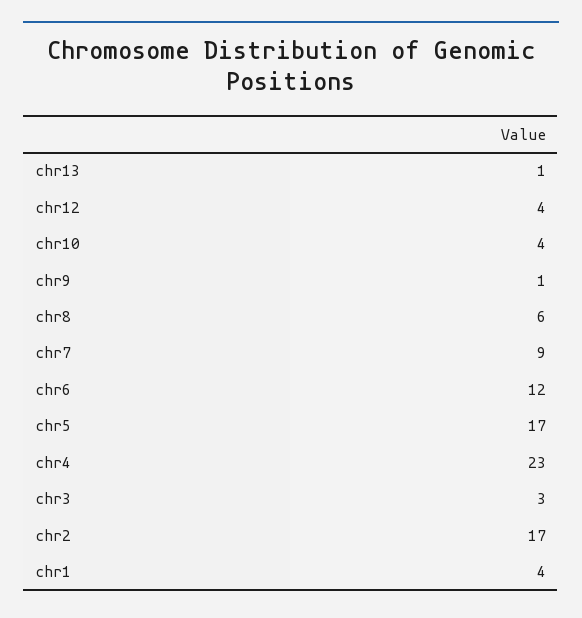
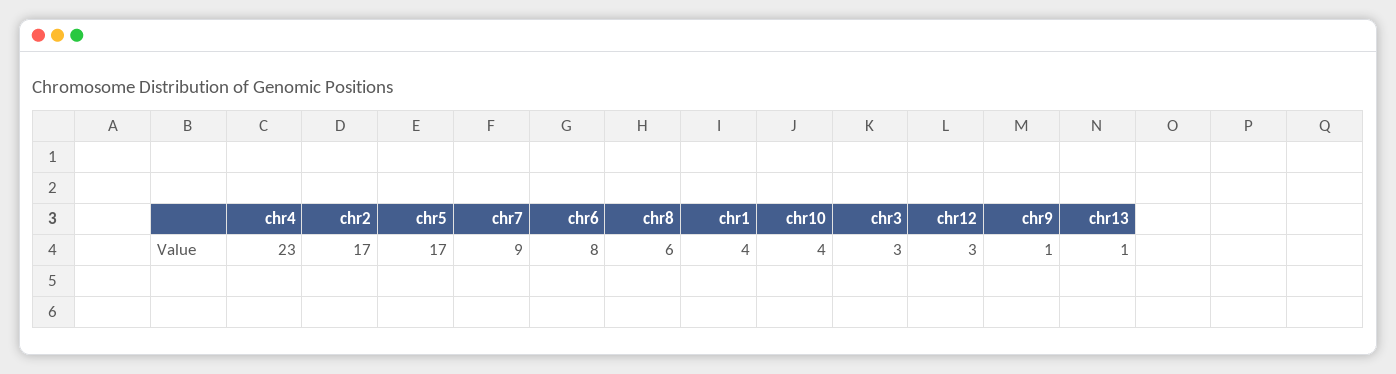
  {
    "chr13": 1,
-   "chr12": 4,
+   "chr12": 3,
    "chr10": 4,
    "chr9": 1,
    "chr8": 6,
    "chr7": 9,
-   "chr6": 12,
+   "chr6": 8,
    "chr5": 17,
    "chr4": 23,
    "chr3": 3,
    "chr2": 17,
    "chr1": 4
  }

